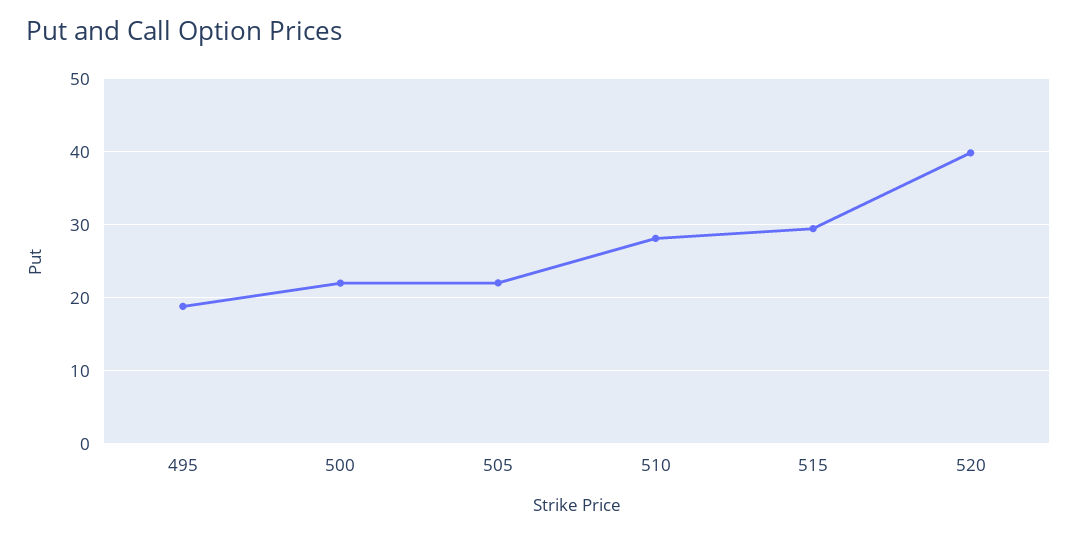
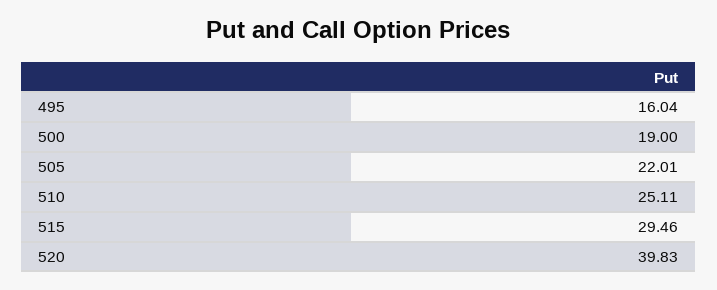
  {
-   "495": 19,
+   "495": 16.04,
-   "500": 22,
+   "500": 19,
    "505": 22.01,
-   "510": 28,
+   "510": 25.11,
    "515": 29.46,
    "520": 39.83
  }

